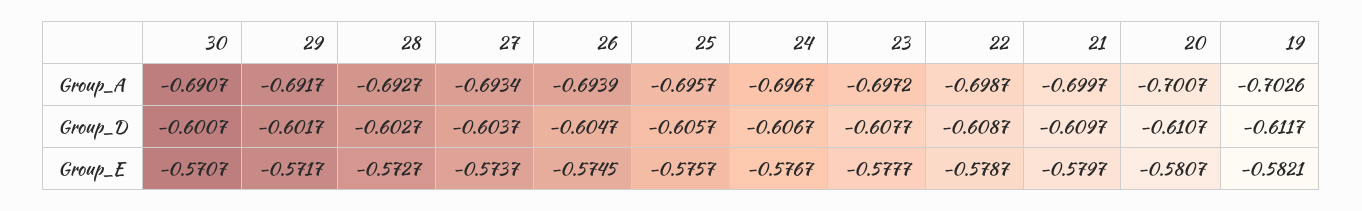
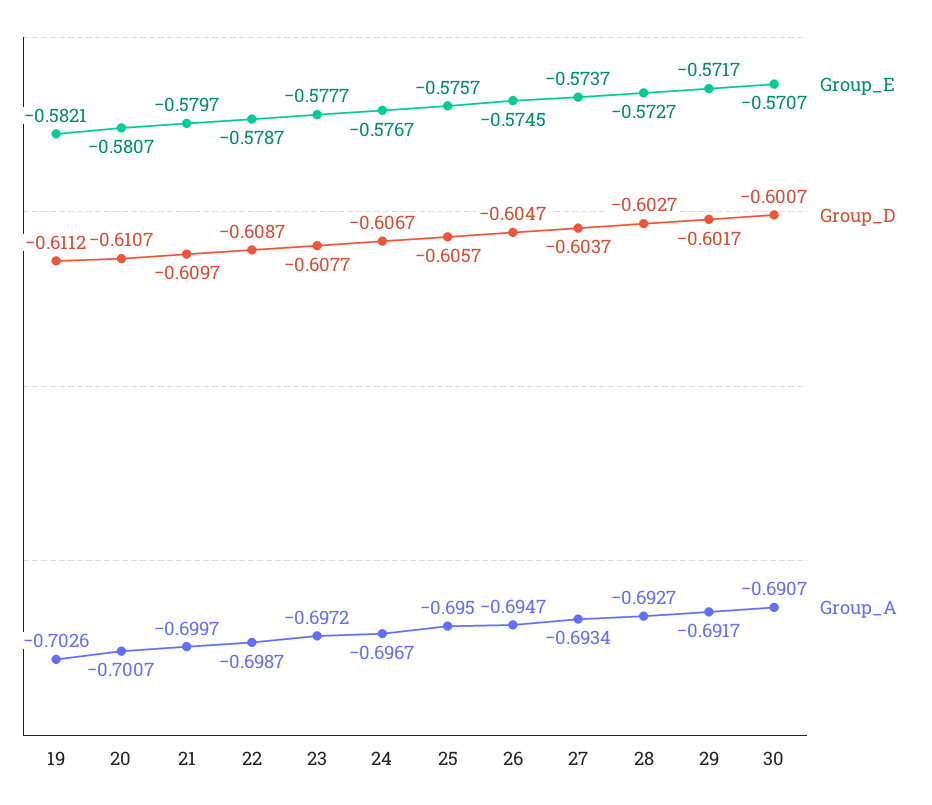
  {
    "Group_A": {
      "30": -0.6907,
      "29": -0.6917,
      "28": -0.6927,
      "27": -0.6934,
-     "26": -0.6939,
+     "26": -0.6947,
-     "25": -0.6957,
+     "25": -0.695,
      "24": -0.6967,
      "23": -0.6972,
      "22": -0.6987,
      "21": -0.6997,
      "20": -0.7007,
      "19": -0.7026
    },
    "Group_D": {
      "30": -0.6007,
      "29": -0.6017,
      "28": -0.6027,
      "27": -0.6037,
      "26": -0.6047,
      "25": -0.6057,
      "24": -0.6067,
      "23": -0.6077,
      "22": -0.6087,
      "21": -0.6097,
      "20": -0.6107,
-     "19": -0.6117
+     "19": -0.6112
    },
    "Group_E": {
      "30": -0.5707,
      "29": -0.5717,
      "28": -0.5727,
      "27": -0.5737,
      "26": -0.5745,
      "25": -0.5757,
      "24": -0.5767,
      "23": -0.5777,
      "22": -0.5787,
      "21": -0.5797,
      "20": -0.5807,
      "19": -0.5821
    }
  }

